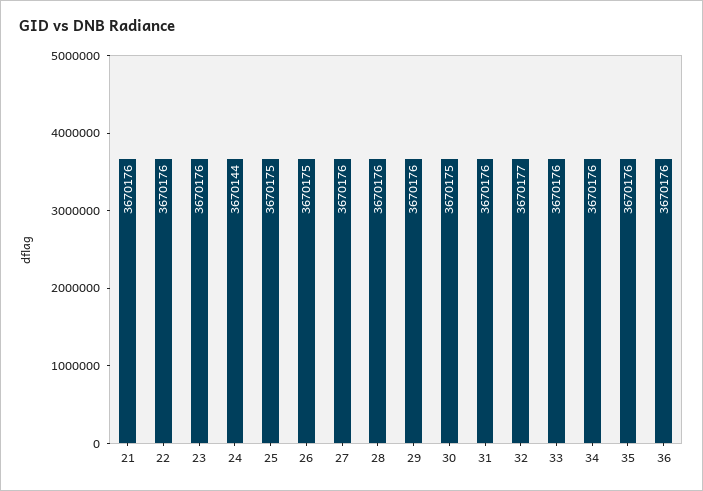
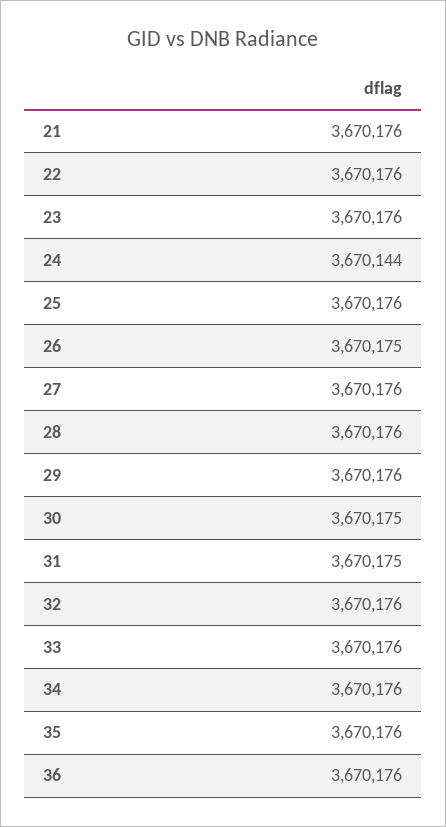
  {
    "21": 3670176,
    "22": 3670176,
    "23": 3670176,
    "24": 3670144,
-   "25": 3670175,
+   "25": 3670176,
    "26": 3670175,
    "27": 3670176,
    "28": 3670176,
    "29": 3670176,
    "30": 3670175,
-   "31": 3670176,
+   "31": 3670175,
-   "32": 3670177,
+   "32": 3670176,
    "33": 3670176,
    "34": 3670176,
    "35": 3670176,
    "36": 3670176
  }

